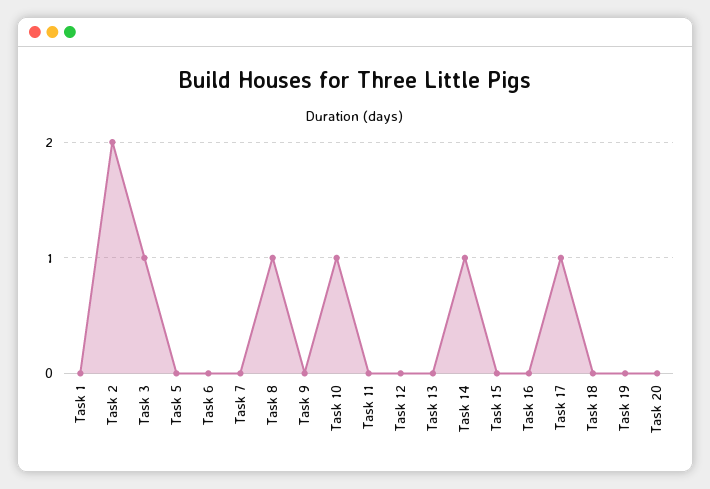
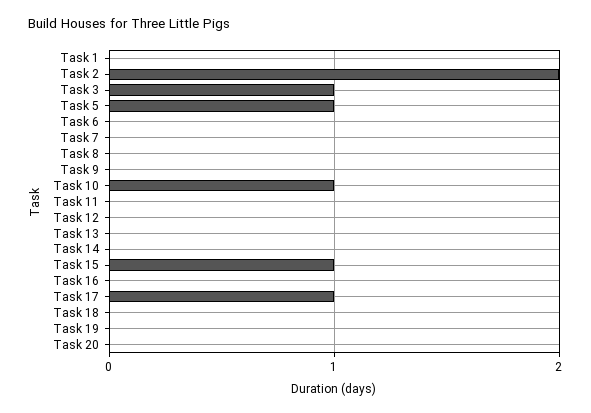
  {
    "Task 1": 0,
    "Task 2": 2,
    "Task 3": 1,
-   "Task 5": 0,
+   "Task 5": 1,
    "Task 6": 0,
    "Task 7": 0,
-   "Task 8": 1,
+   "Task 8": 0,
    "Task 9": 0,
    "Task 10": 1,
    "Task 11": 0,
    "Task 12": 0,
    "Task 13": 0,
-   "Task 14": 1,
+   "Task 14": 0,
-   "Task 15": 0,
+   "Task 15": 1,
    "Task 16": 0,
    "Task 17": 1,
    "Task 18": 0,
    "Task 19": 0,
    "Task 20": 0
  }

